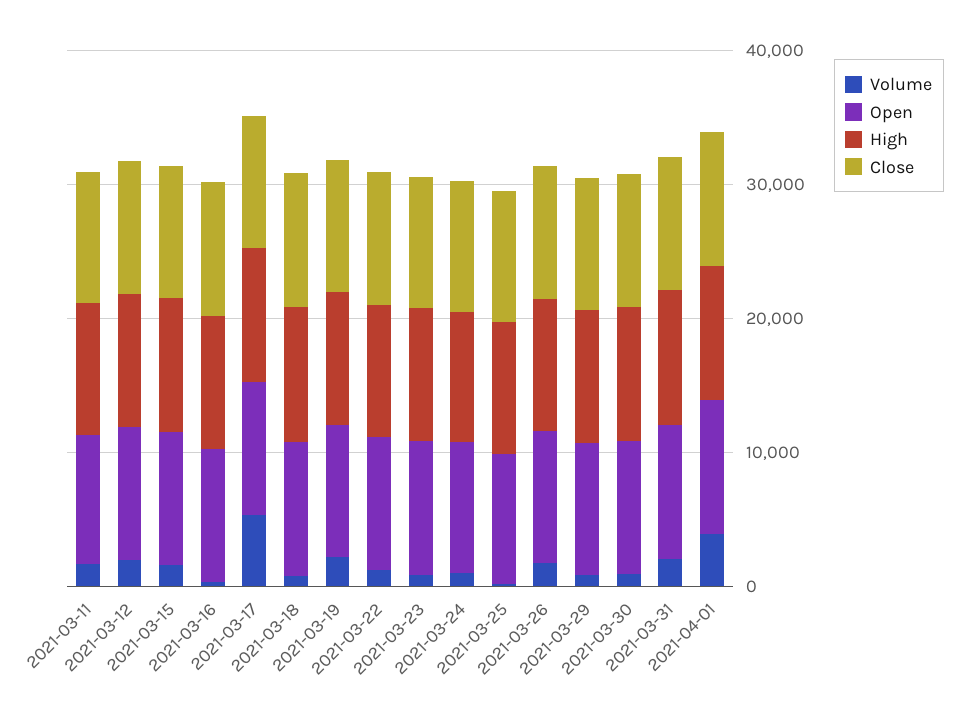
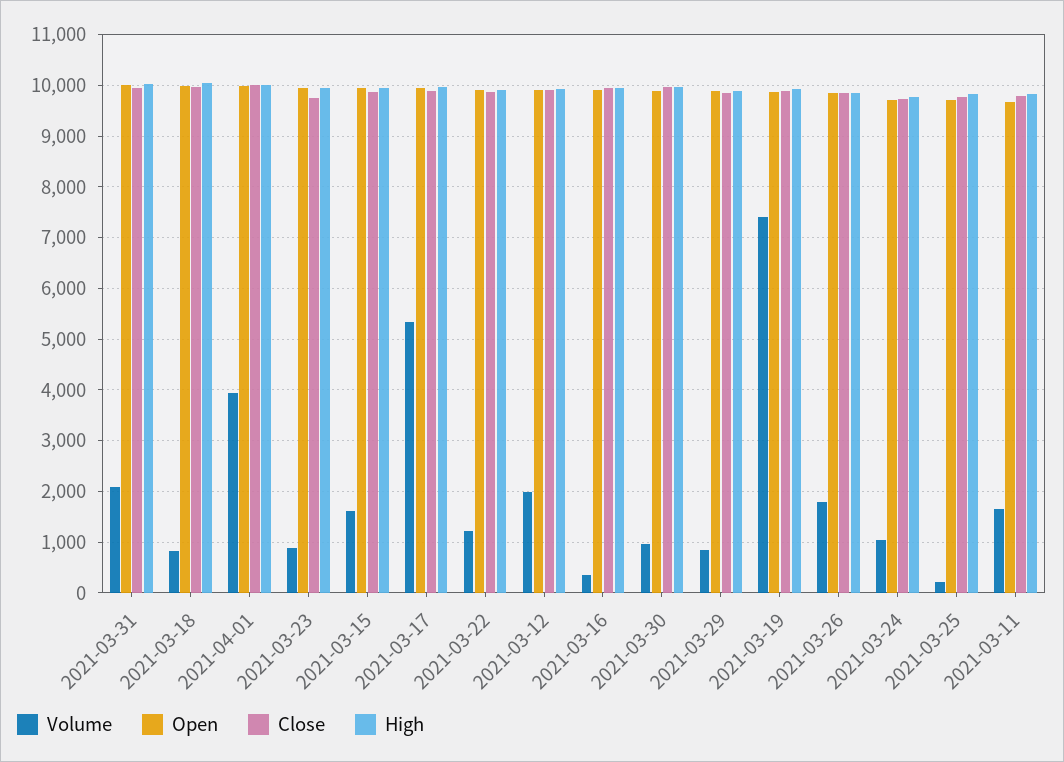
  {
    "Volume": {
      "2021-03-11": 1600,
      "2021-03-12": 2000,
      "2021-03-15": 1600,
      "2021-03-16": 400,
      "2021-03-17": 5400,
      "2021-03-18": 800,
-     "2021-03-19": 2000,
+     "2021-03-19": 7400,
      "2021-03-22": 1200,
      "2021-03-23": 800,
      "2021-03-24": 1000,
      "2021-03-25": 200,
      "2021-03-26": 1800,
      "2021-03-29": 800,
      "2021-03-30": 1000,
      "2021-03-31": 2000,
      "2021-04-01": 4000
    },
    "Open": {
      "2021-03-11": 9600,
      "2021-03-12": 10000,
      "2021-03-15": 10000,
      "2021-03-16": 10000,
      "2021-03-17": 10000,
      "2021-03-18": 10000,
      "2021-03-19": 9800,
      "2021-03-22": 10000,
      "2021-03-23": 10000,
      "2021-03-24": 9800,
      "2021-03-25": 9800,
      "2021-03-26": 9800,
      "2021-03-29": 9800,
      "2021-03-30": 9800,
      "2021-03-31": 10000,
      "2021-04-01": 10000
    },
    "High": {
      "2021-03-11": 9800,
      "2021-03-12": 10000,
      "2021-03-15": 10000,
      "2021-03-16": 10000,
      "2021-03-17": 10000,
      "2021-03-18": 10000,
      "2021-03-19": 10000,
      "2021-03-22": 10000,
      "2021-03-23": 10000,
      "2021-03-24": 9800,
      "2021-03-25": 9800,
      "2021-03-26": 9800,
      "2021-03-29": 9800,
      "2021-03-30": 10000,
      "2021-03-31": 10000,
      "2021-04-01": 10000
    },
    "Close": {
      "2021-03-11": 9800,
      "2021-03-12": 10000,
      "2021-03-15": 9800,
      "2021-03-16": 10000,
      "2021-03-17": 9800,
      "2021-03-18": 10000,
      "2021-03-19": 9800,
      "2021-03-22": 9800,
      "2021-03-23": 9800,
      "2021-03-24": 9800,
      "2021-03-25": 9800,
      "2021-03-26": 9800,
      "2021-03-29": 9800,
      "2021-03-30": 10000,
      "2021-03-31": 10000,
      "2021-04-01": 10000
    }
  }

